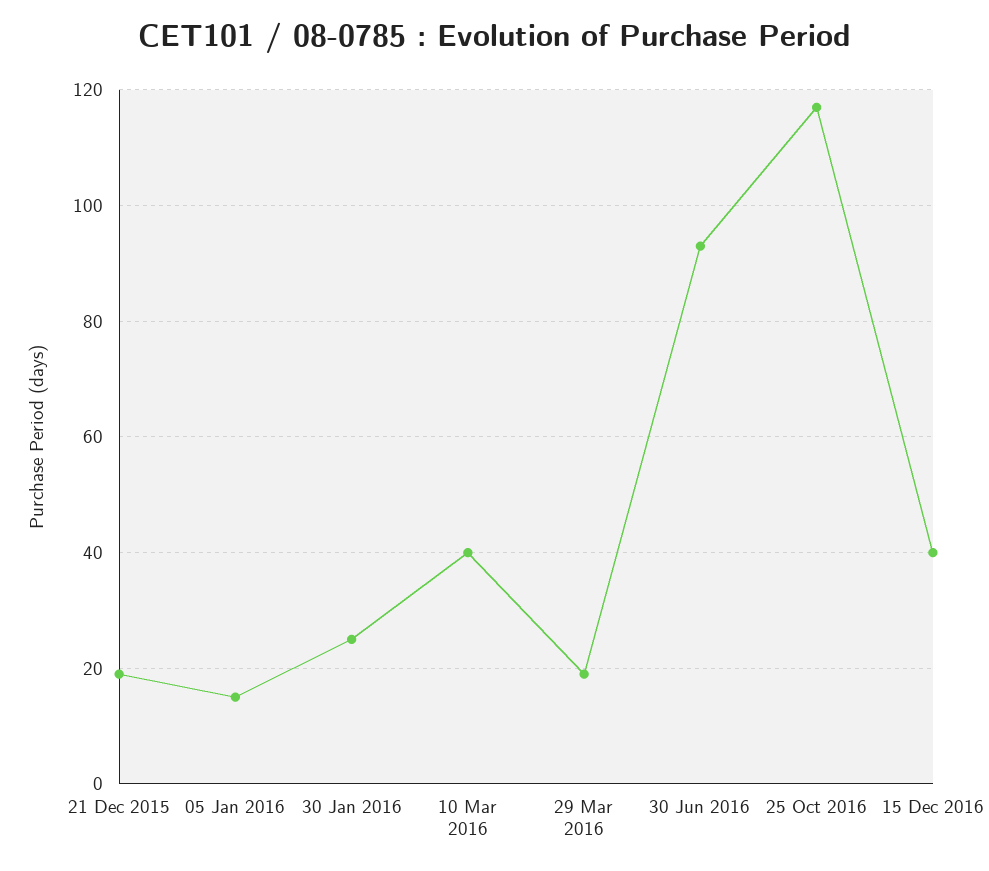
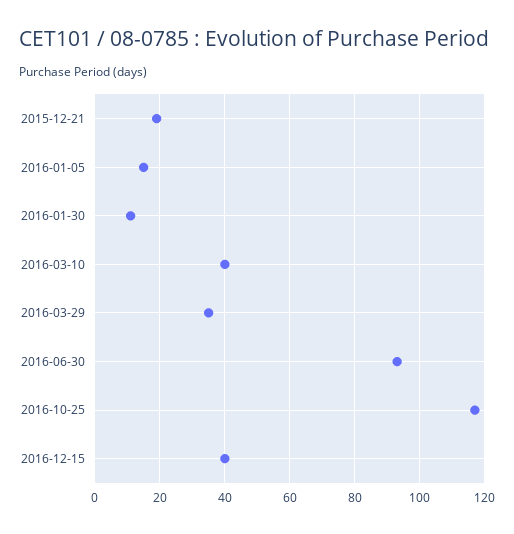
  {
    "21 Dec 2015": 20,
    "05 Jan 2016": 15,
-   "30 Jan 2016": 25,
+   "30 Jan 2016": 10,
    "10 Mar 2016": 40,
-   "29 Mar 2016": 20,
+   "29 Mar 2016": 35,
    "30 Jun 2016": 95,
    "25 Oct 2016": 115,
    "15 Dec 2016": 40
  }

